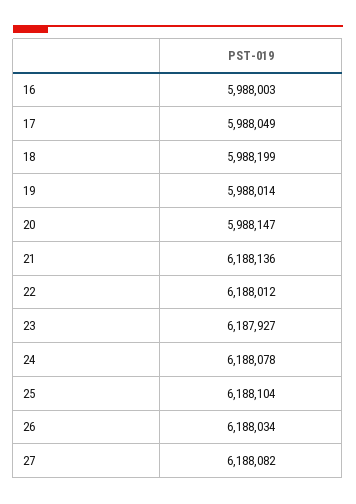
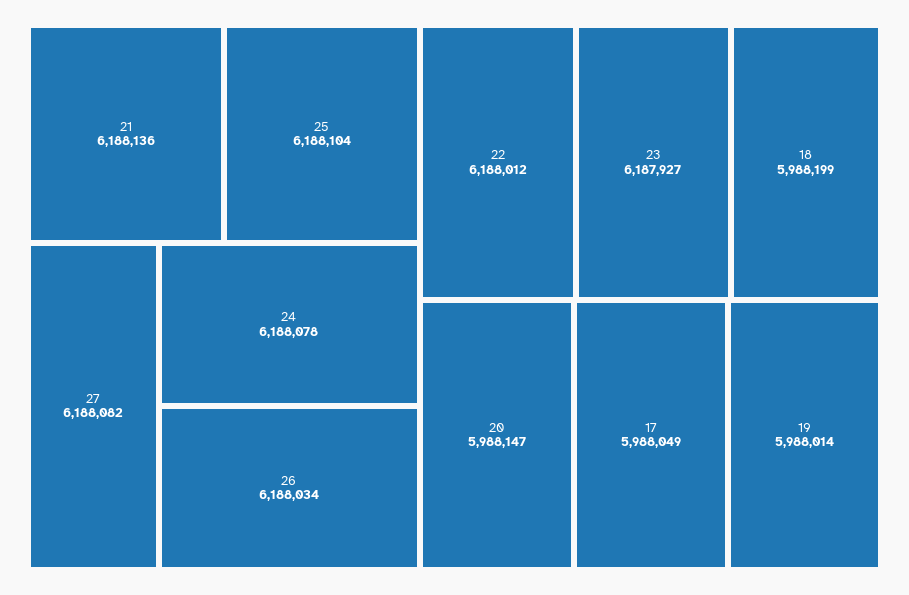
  {
-   "16": 5988003,
    "17": 5988049,
    "18": 5988199,
    "19": 5988014,
    "20": 5988147,
    "21": 6188136,
    "22": 6188012,
    "23": 6187927,
    "24": 6188078,
    "25": 6188104,
    "26": 6188034,
    "27": 6188082
  }

